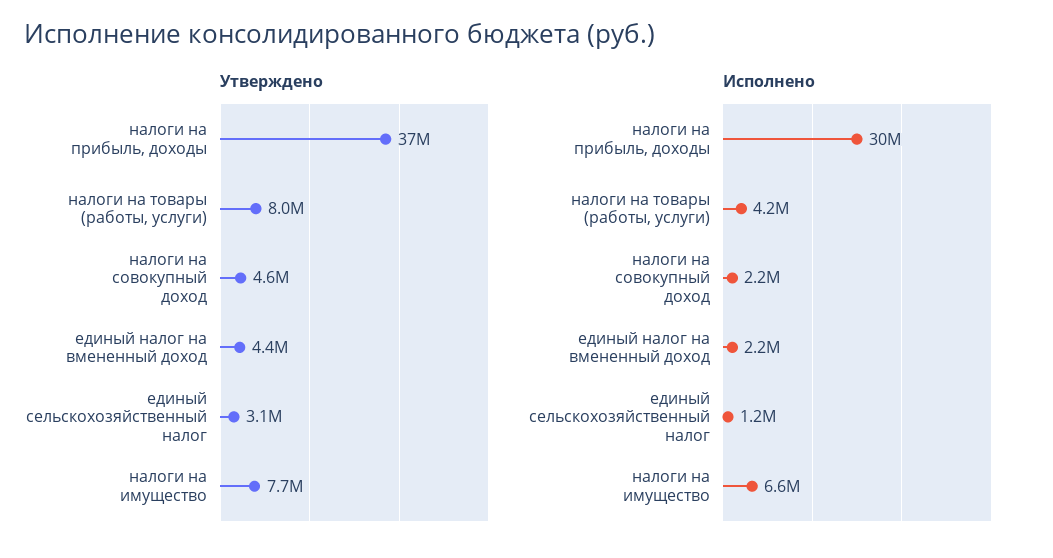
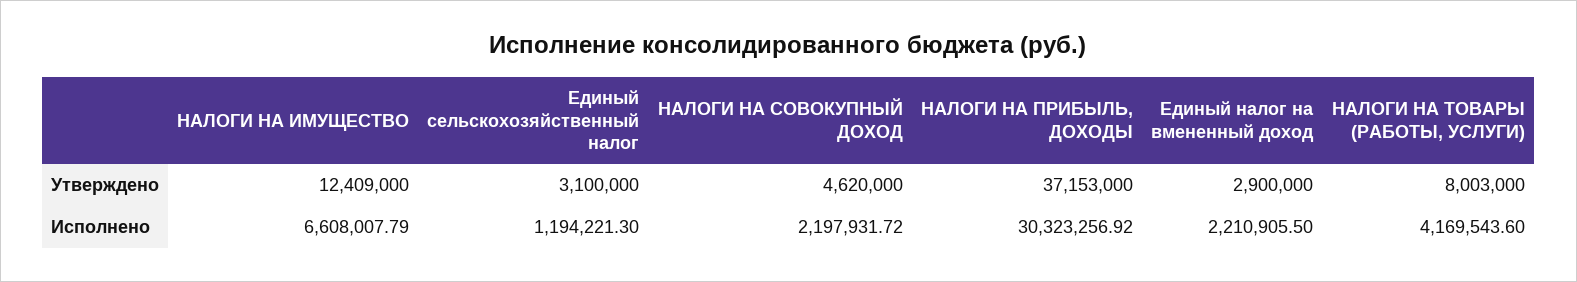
  {
    "Утверждено": {
      "налоги на прибыль, доходы": 37153000,
      "налоги на товары (работы, услуги)": 8003000,
      "налоги на совокупный доход": 4620000,
-     "единый налог на вмененный доход": 4400000,
+     "единый налог на вмененный доход": 2900000,
      "единый сельскохозяйственный налог": 3100000,
-     "налоги на имущество": 7700000
+     "налоги на имущество": 12409000
    },
    "Исполнено": {
      "налоги на прибыль, доходы": 30323256.92,
      "налоги на товары (работы, услуги)": 4169543.6,
      "налоги на совокупный доход": 2197931.72,
      "единый налог на вмененный доход": 2210905.5,
      "единый сельскохозяйственный налог": 1194221.3,
      "налоги на имущество": 6608007.79
    }
  }

